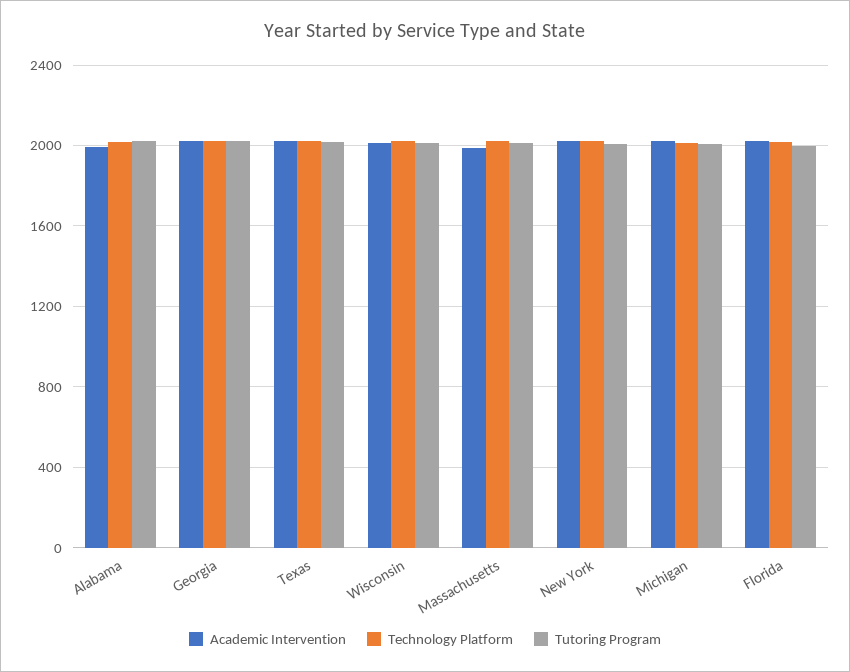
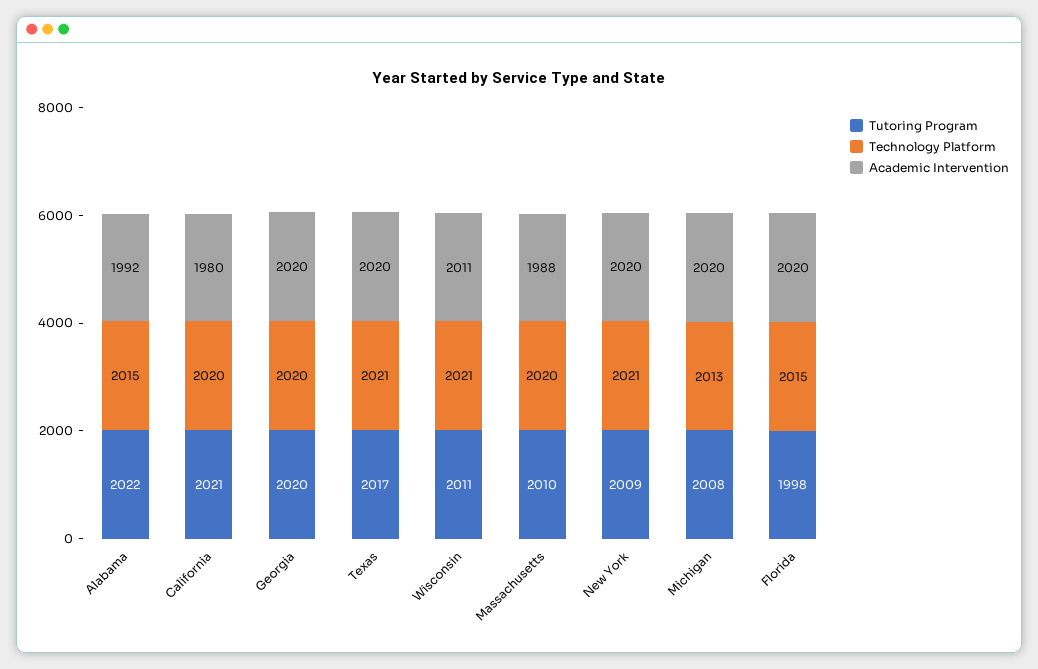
  {
    "Academic Intervention": {
      "Alabama": 1992,
      "Georgia": 2020,
      "Texas": 2020,
      "Wisconsin": 2011,
      "Massachusetts": 1988,
      "New York": 2020,
      "Michigan": 2020,
-     "Florida": 2020
+     "Florida": 2020,
+     "California": 1980
    },
    "Technology Platform": {
      "Alabama": 2015,
      "Georgia": 2020,
      "Texas": 2021,
      "Wisconsin": 2021,
      "Massachusetts": 2020,
      "New York": 2021,
      "Michigan": 2013,
-     "Florida": 2015
+     "Florida": 2015,
+     "California": 2020
    },
    "Tutoring Program": {
      "Alabama": 2022,
      "Georgia": 2020,
      "Texas": 2017,
      "Wisconsin": 2011,
      "Massachusetts": 2010,
      "New York": 2009,
      "Michigan": 2008,
-     "Florida": 1998
+     "Florida": 1998,
+     "California": 2021
    }
  }

